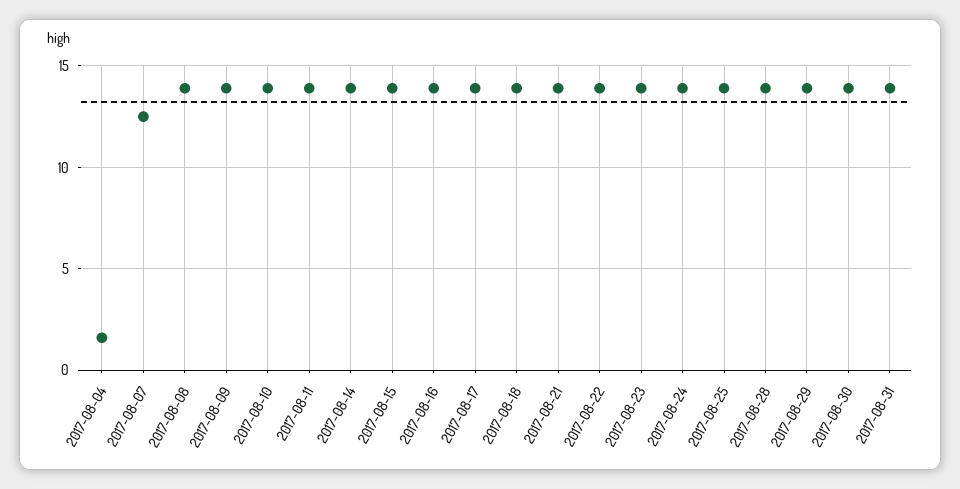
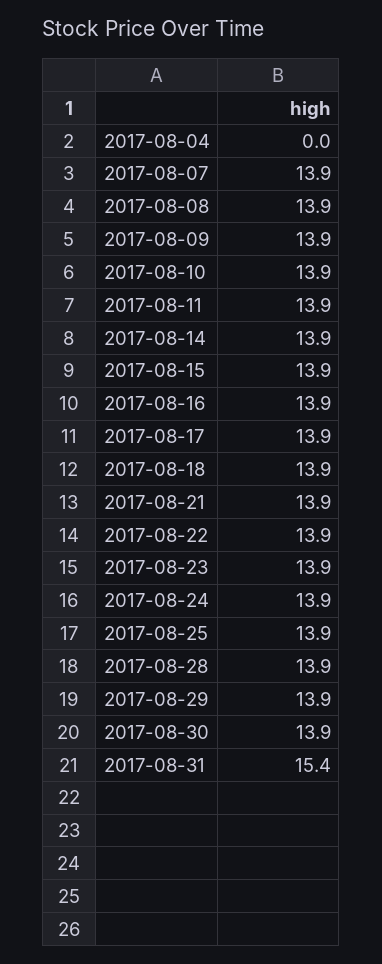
  {
-   "2017-08-04": 1.5,
+   "2017-08-04": 0,
-   "2017-08-07": 12.5,
+   "2017-08-07": 13.9,
    "2017-08-08": 13.9,
    "2017-08-09": 13.9,
    "2017-08-10": 13.9,
    "2017-08-11": 13.9,
    "2017-08-14": 13.9,
    "2017-08-15": 13.9,
    "2017-08-16": 13.9,
    "2017-08-17": 13.9,
    "2017-08-18": 13.9,
    "2017-08-21": 13.9,
    "2017-08-22": 13.9,
    "2017-08-23": 13.9,
    "2017-08-24": 13.9,
    "2017-08-25": 13.9,
    "2017-08-28": 13.9,
    "2017-08-29": 13.9,
    "2017-08-30": 13.9,
-   "2017-08-31": 14
+   "2017-08-31": 15.4
  }

